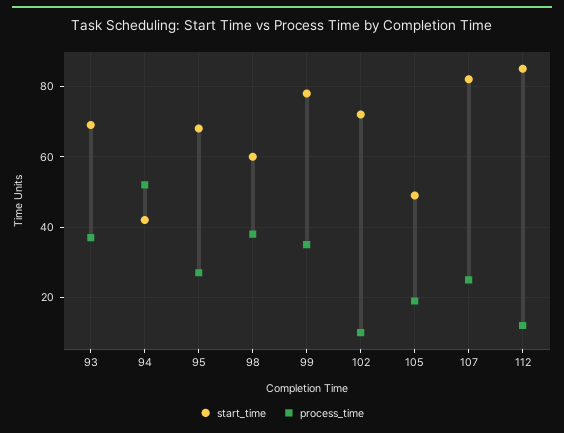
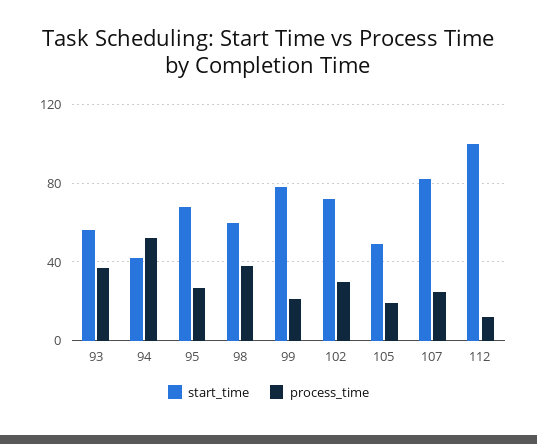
  {
    "start_time": {
-     "93": 70,
+     "93": 55,
      "94": 40,
      "95": 70,
      "98": 60,
      "99": 80,
      "102": 70,
      "105": 50,
      "107": 80,
-     "112": 85
+     "112": 100
    },
    "process_time": {
      "93": 35,
      "94": 50,
      "95": 25,
      "98": 40,
-     "99": 35,
+     "99": 20,
-     "102": 10,
+     "102": 30,
      "105": 20,
      "107": 25,
      "112": 10
    }
  }

